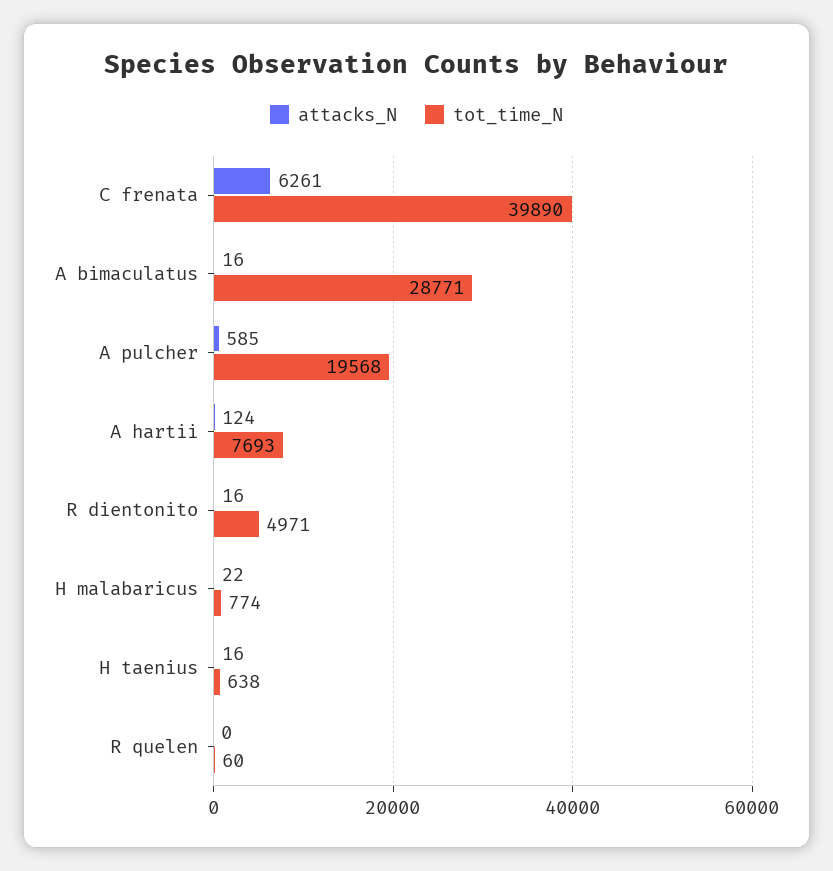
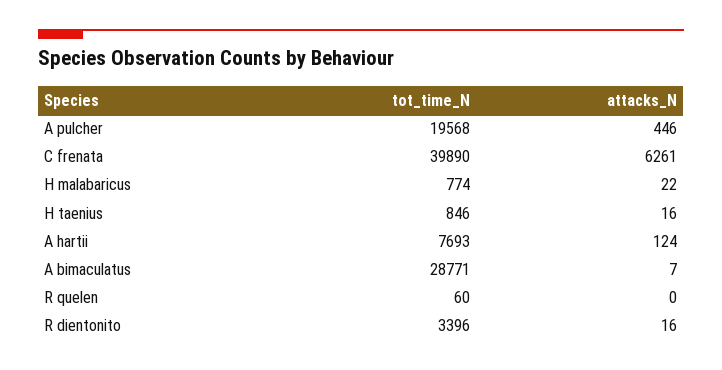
  {
    "attacks_N": {
      "C frenata": 6261,
-     "A bimaculatus": 16,
+     "A bimaculatus": 7,
-     "A pulcher": 585,
+     "A pulcher": 446,
      "A hartii": 124,
      "R dientonito": 16,
      "H malabaricus": 22,
      "H taenius": 16,
      "R quelen": 0
    },
    "tot_time_N": {
      "C frenata": 39890,
      "A bimaculatus": 28771,
      "A pulcher": 19568,
      "A hartii": 7693,
-     "R dientonito": 4971,
+     "R dientonito": 3396,
      "H malabaricus": 774,
-     "H taenius": 638,
+     "H taenius": 846,
      "R quelen": 60
    }
  }

